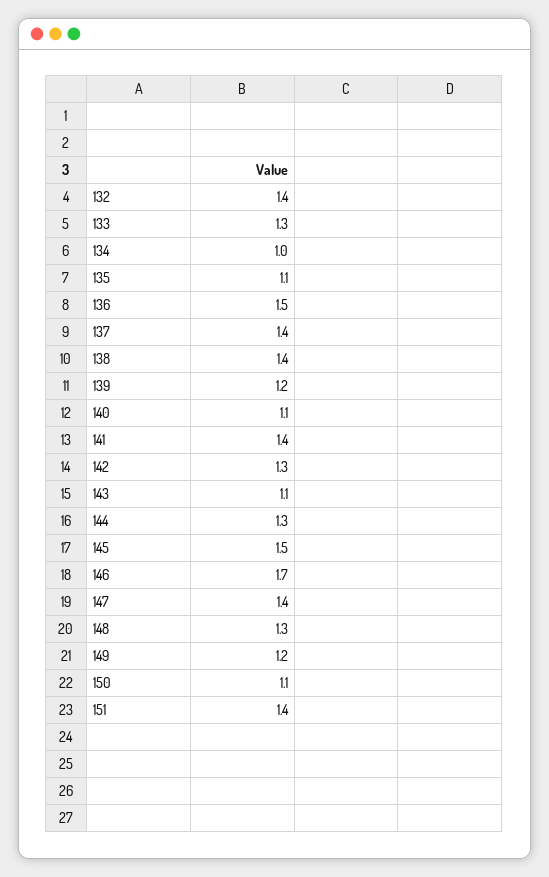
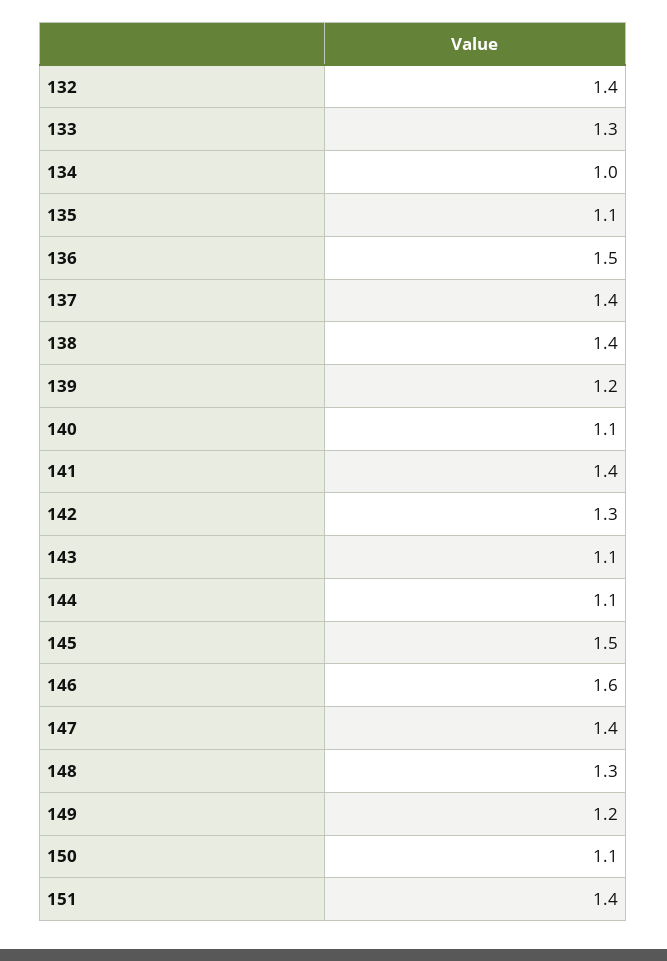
  {
    "132": 1.4,
    "133": 1.3,
    "134": 1,
    "135": 1.1,
    "136": 1.5,
    "137": 1.4,
    "138": 1.4,
    "139": 1.2,
    "140": 1.1,
    "141": 1.4,
    "142": 1.3,
    "143": 1.1,
-   "144": 1.3,
+   "144": 1.1,
    "145": 1.5,
-   "146": 1.7,
+   "146": 1.6,
    "147": 1.4,
    "148": 1.3,
    "149": 1.2,
    "150": 1.1,
    "151": 1.4
  }

